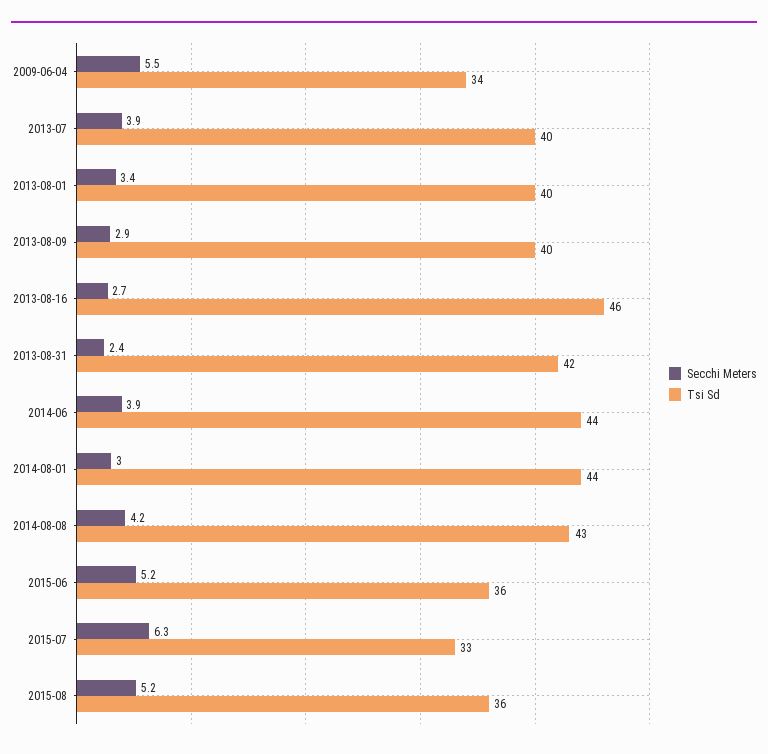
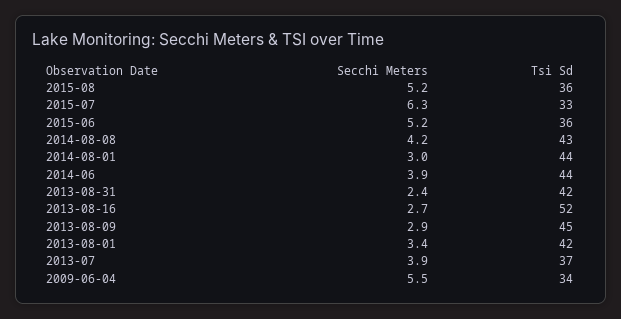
  {
    "Secchi Meters": {
      "2009-06-04": 5.5,
      "2013-07": 3.9,
      "2013-08-01": 3.4,
      "2013-08-09": 2.9,
      "2013-08-16": 2.7,
      "2013-08-31": 2.4,
      "2014-06": 3.9,
      "2014-08-01": 3,
      "2014-08-08": 4.2,
      "2015-06": 5.2,
      "2015-07": 6.3,
      "2015-08": 5.2
    },
    "Tsi Sd": {
      "2009-06-04": 34,
-     "2013-07": 40,
+     "2013-07": 37,
-     "2013-08-01": 40,
+     "2013-08-01": 42,
-     "2013-08-09": 40,
+     "2013-08-09": 45,
-     "2013-08-16": 46,
+     "2013-08-16": 52,
      "2013-08-31": 42,
      "2014-06": 44,
      "2014-08-01": 44,
      "2014-08-08": 43,
      "2015-06": 36,
      "2015-07": 33,
      "2015-08": 36
    }
  }

